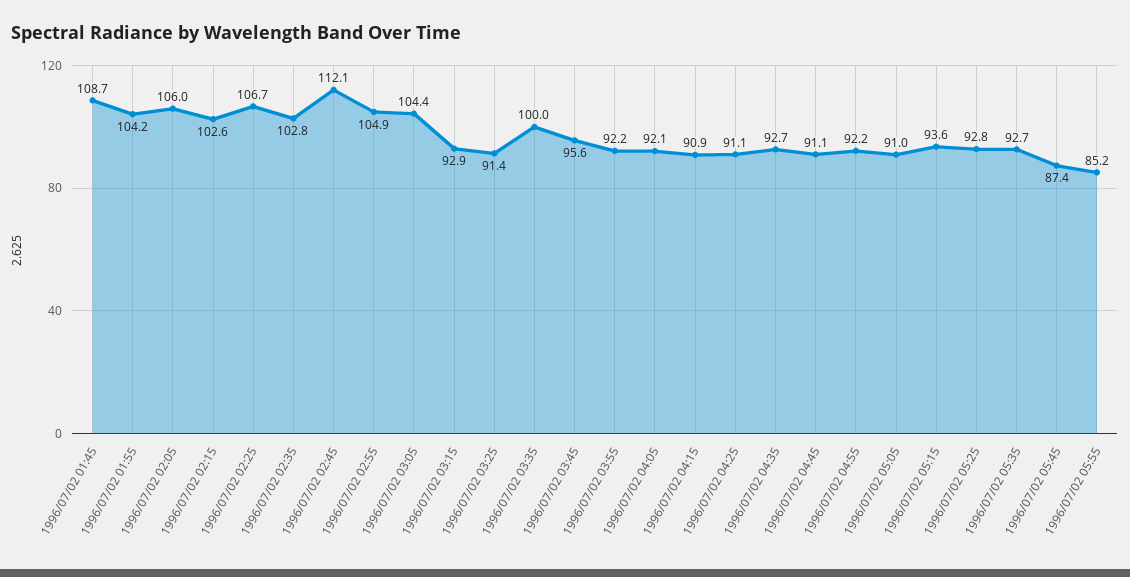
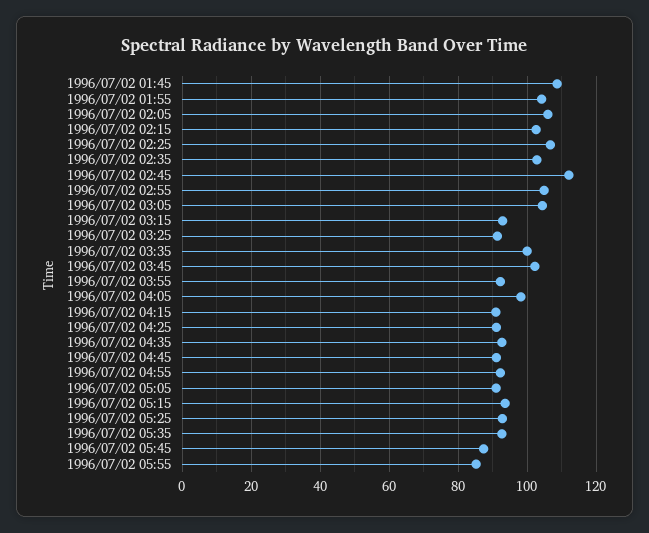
  {
    "1996/07/02 01:45": 108.7,
    "1996/07/02 01:55": 104.2,
    "1996/07/02 02:05": 106,
    "1996/07/02 02:15": 102.6,
    "1996/07/02 02:25": 106.7,
    "1996/07/02 02:35": 102.8,
    "1996/07/02 02:45": 112.1,
    "1996/07/02 02:55": 104.9,
    "1996/07/02 03:05": 104.4,
    "1996/07/02 03:15": 92.9,
    "1996/07/02 03:25": 91.4,
    "1996/07/02 03:35": 100,
-   "1996/07/02 03:45": 95.6,
+   "1996/07/02 03:45": 102,
    "1996/07/02 03:55": 92.2,
-   "1996/07/02 04:05": 92.1,
+   "1996/07/02 04:05": 98,
    "1996/07/02 04:15": 90.9,
    "1996/07/02 04:25": 91.1,
    "1996/07/02 04:35": 92.7,
    "1996/07/02 04:45": 91.1,
    "1996/07/02 04:55": 92.2,
    "1996/07/02 05:05": 91,
    "1996/07/02 05:15": 93.6,
    "1996/07/02 05:25": 92.8,
    "1996/07/02 05:35": 92.7,
    "1996/07/02 05:45": 87.4,
    "1996/07/02 05:55": 85.2
  }

